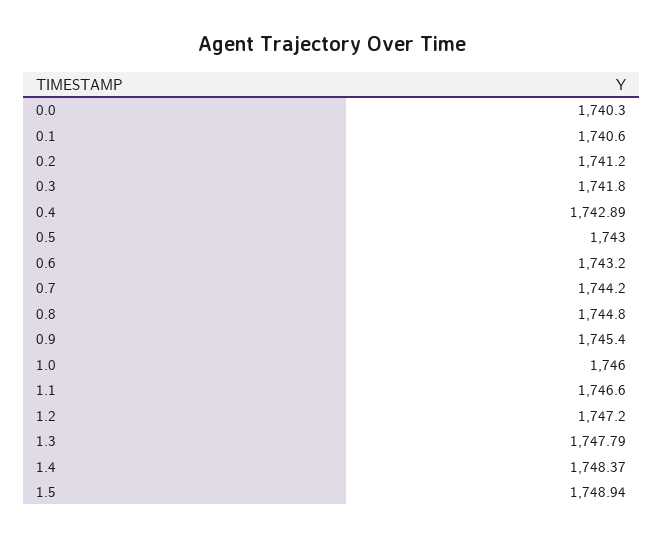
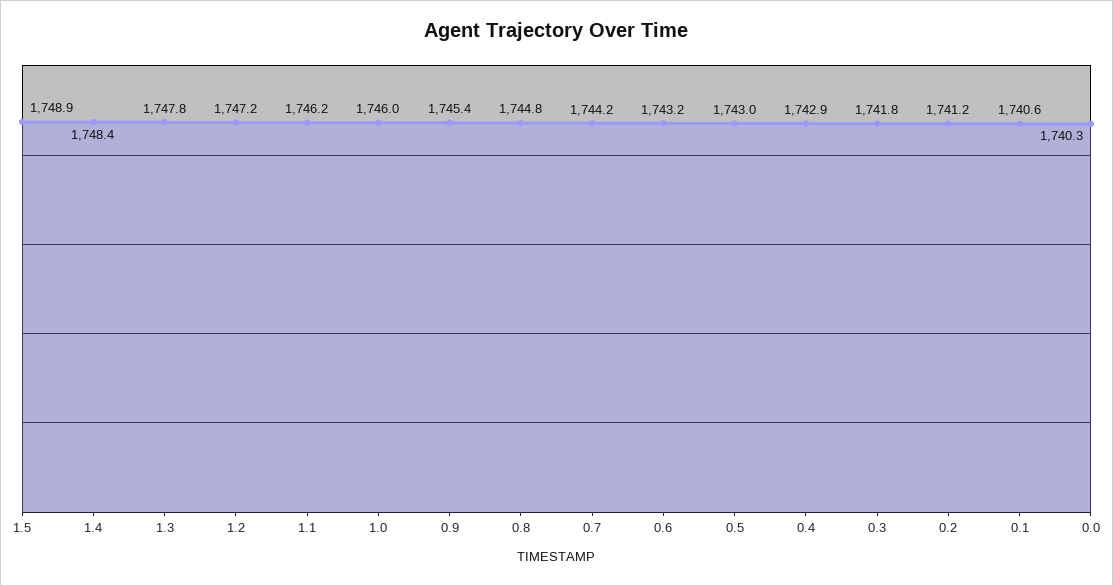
  {
    "0.0": 1740.3,
    "0.1": 1740.6,
    "0.2": 1741.2,
    "0.3": 1741.8,
    "0.4": 1742.89,
    "0.5": 1743,
    "0.6": 1743.2,
    "0.7": 1744.2,
    "0.8": 1744.8,
    "0.9": 1745.4,
    "1.0": 1746,
-   "1.1": 1746.6,
+   "1.1": 1746.2,
    "1.2": 1747.2,
    "1.3": 1747.79,
    "1.4": 1748.37,
    "1.5": 1748.94
  }

